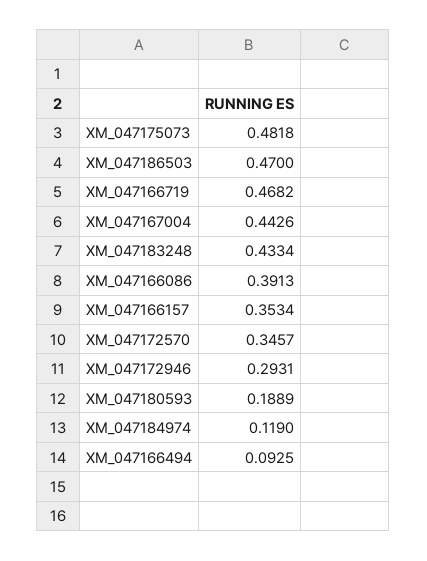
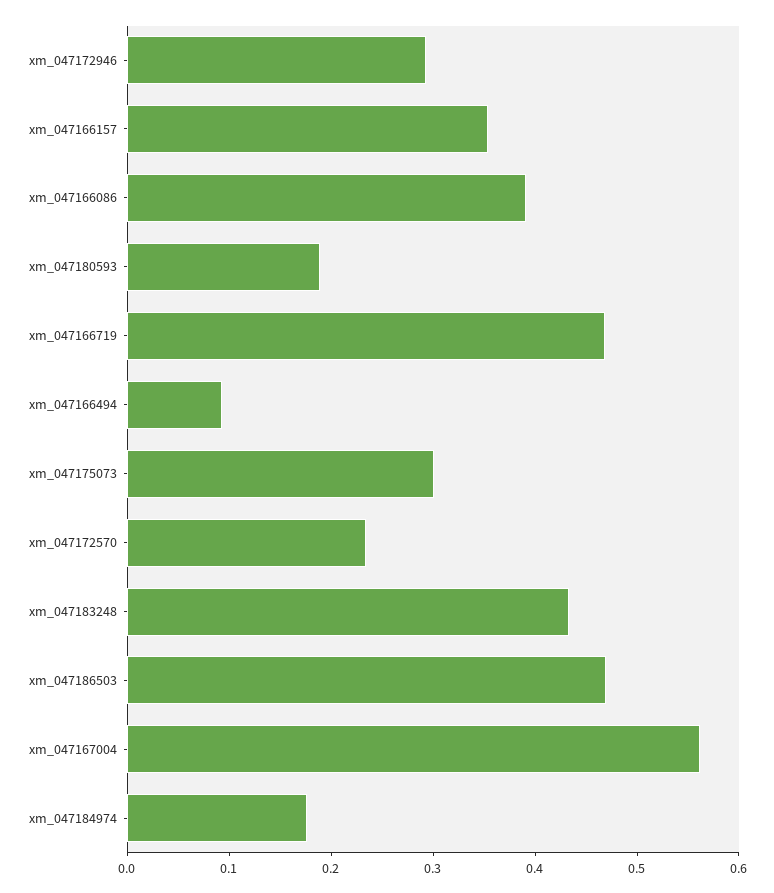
  {
-   "XM_047175073": 0.4818,
+   "XM_047175073": 0.3,
    "XM_047186503": 0.47,
    "XM_047166719": 0.4682,
-   "XM_047167004": 0.4426,
+   "XM_047167004": 0.56,
    "XM_047183248": 0.4334,
    "XM_047166086": 0.3913,
    "XM_047166157": 0.3534,
-   "XM_047172570": 0.3457,
+   "XM_047172570": 0.24,
    "XM_047172946": 0.2931,
    "XM_047180593": 0.1889,
-   "XM_047184974": 0.119,
+   "XM_047184974": 0.18,
    "XM_047166494": 0.0925
  }

